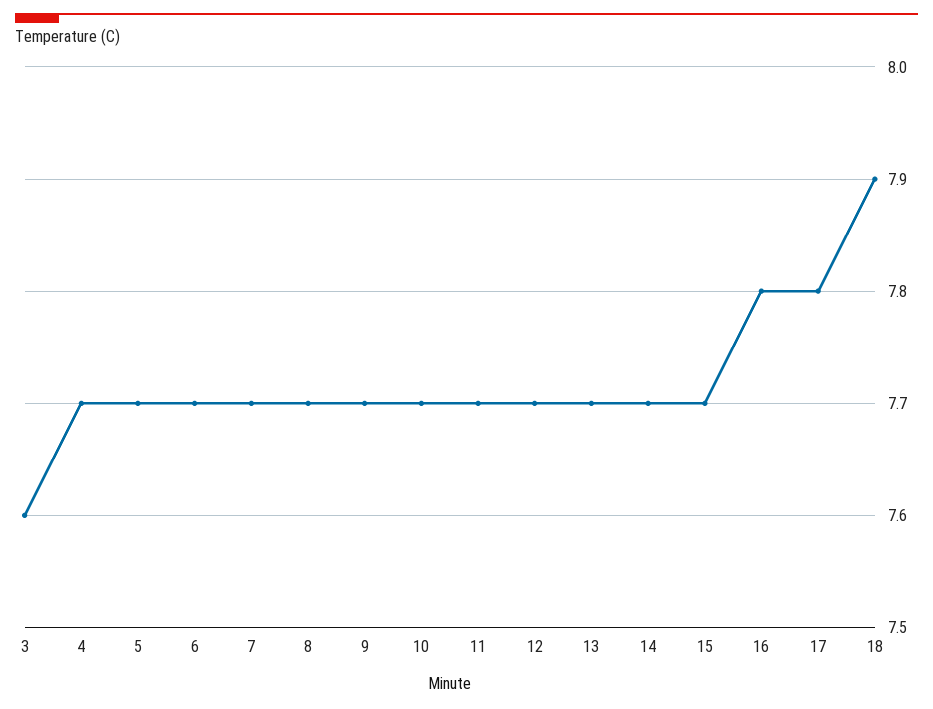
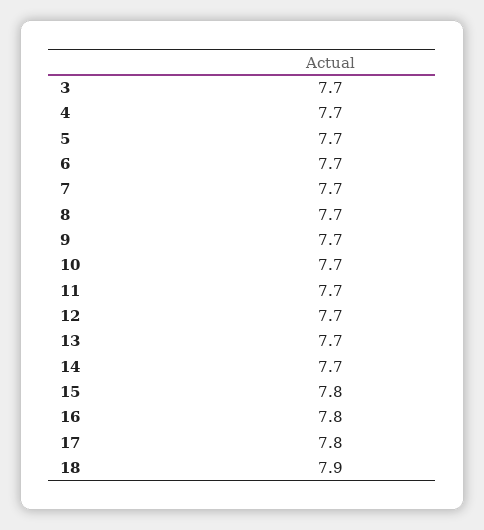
  {
-   "3": 7.6,
+   "3": 7.7,
    "4": 7.7,
    "5": 7.7,
    "6": 7.7,
    "7": 7.7,
    "8": 7.7,
    "9": 7.7,
    "10": 7.7,
    "11": 7.7,
    "12": 7.7,
    "13": 7.7,
    "14": 7.7,
-   "15": 7.7,
+   "15": 7.8,
    "16": 7.8,
    "17": 7.8,
    "18": 7.9
  }

